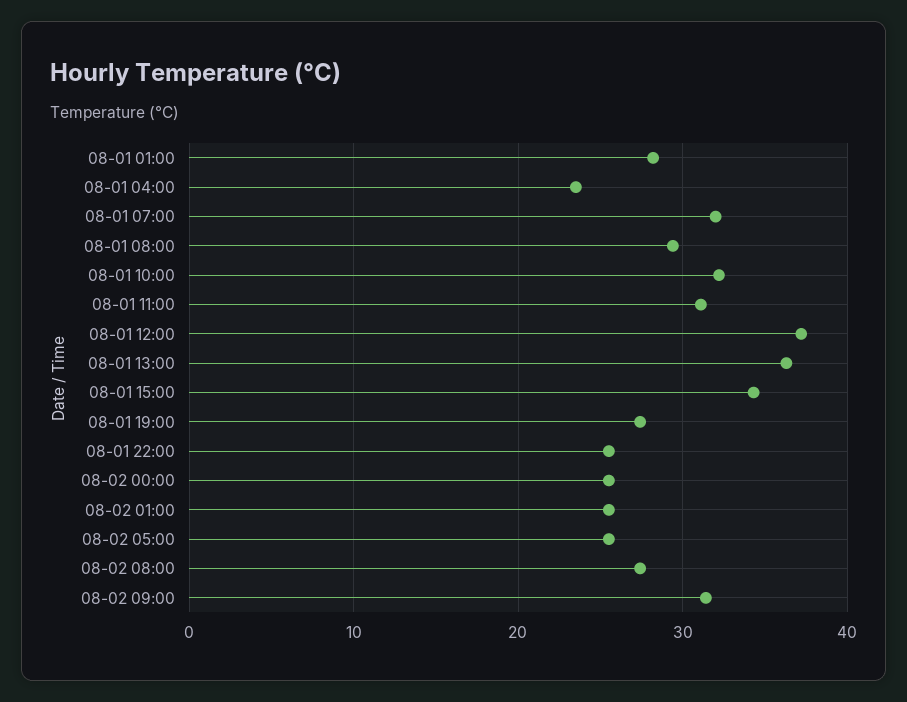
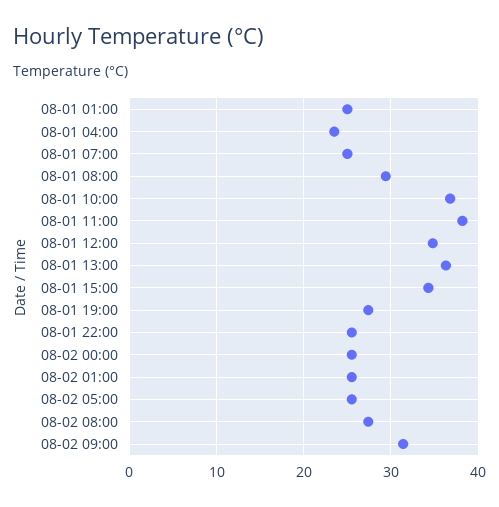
  {
-   "08-01 01:00": 28,
+   "08-01 01:00": 25,
    "08-01 04:00": 24,
-   "08-01 07:00": 32,
+   "08-01 07:00": 25,
    "08-01 08:00": 29,
-   "08-01 10:00": 32,
+   "08-01 10:00": 37,
-   "08-01 11:00": 31,
+   "08-01 11:00": 38,
-   "08-01 12:00": 37,
+   "08-01 12:00": 35,
    "08-01 13:00": 36,
    "08-01 15:00": 34,
    "08-01 19:00": 27,
    "08-01 22:00": 26,
    "08-02 00:00": 26,
    "08-02 01:00": 26,
    "08-02 05:00": 26,
    "08-02 08:00": 27,
    "08-02 09:00": 31
  }

